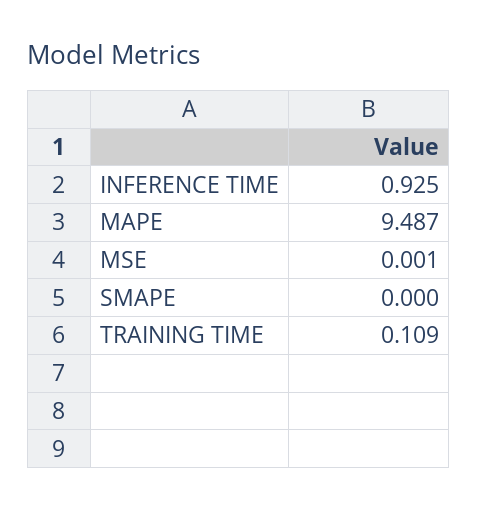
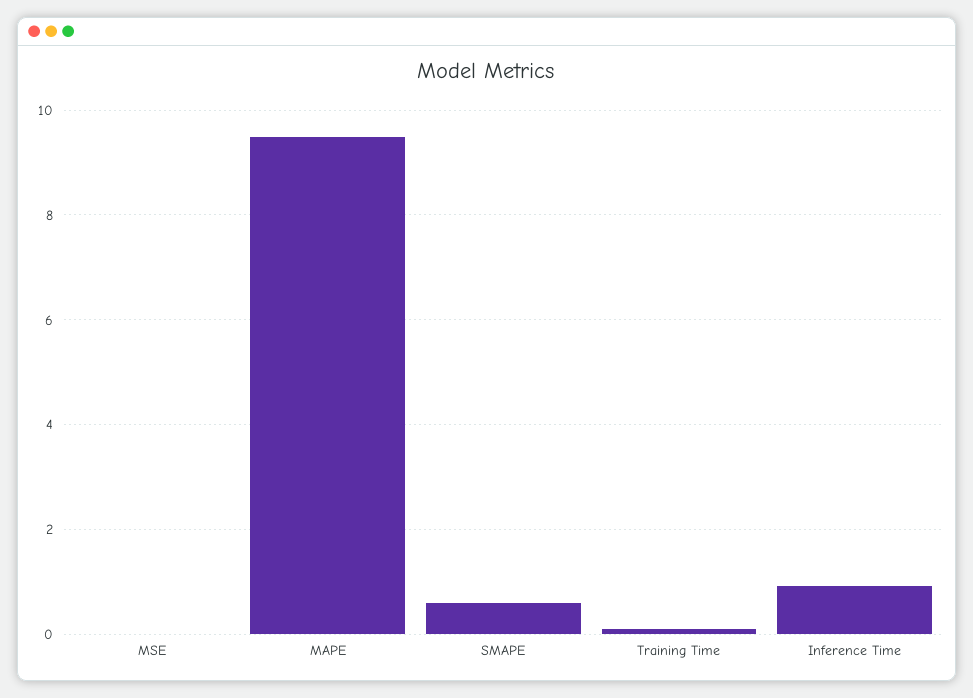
  {
    "INFERENCE TIME": 0.925,
    "MAPE": 9.487,
    "MSE": 0.001,
-   "SMAPE": 0,
+   "SMAPE": 0.6,
    "TRAINING TIME": 0.109
  }

